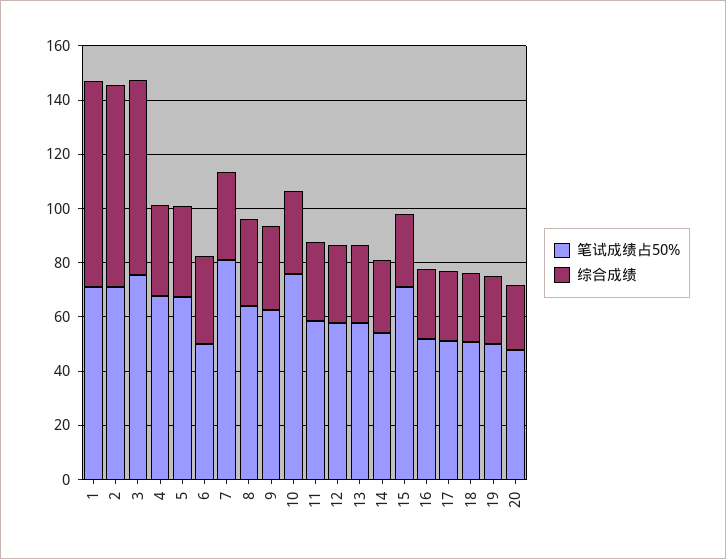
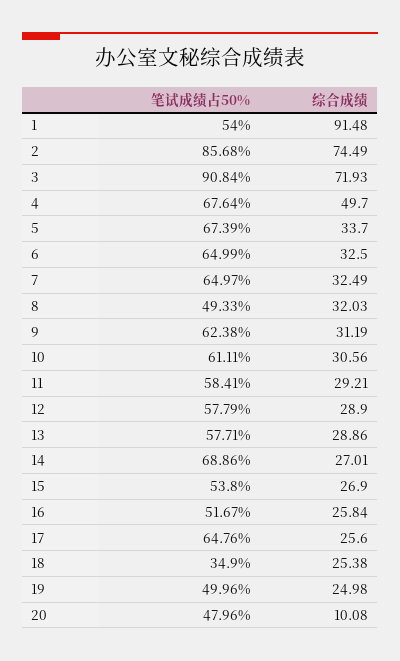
  {
    "笔试成绩占50%": {
-     "1": 70,
+     "1": 54,
-     "2": 70,
+     "2": 85.68,
-     "3": 75,
+     "3": 90.84,
      "4": 67.64,
      "5": 67.39,
-     "6": 50,
+     "6": 64.99,
-     "7": 80,
+     "7": 64.97,
-     "8": 65,
+     "8": 49.33,
      "9": 62.38,
-     "10": 75,
+     "10": 61.11,
      "11": 58.41,
      "12": 57.79,
      "13": 57.71,
-     "14": 55,
+     "14": 68.86,
-     "15": 70,
+     "15": 53.8,
      "16": 51.67,
-     "17": 50,
+     "17": 64.76,
-     "18": 50,
+     "18": 34.9,
      "19": 49.96,
      "20": 47.96
    },
    "综合成绩": {
-     "1": 75,
+     "1": 91.48,
      "2": 74.49,
      "3": 71.93,
-     "4": 35,
+     "4": 49.7,
      "5": 33.7,
      "6": 32.5,
      "7": 32.49,
      "8": 32.03,
      "9": 31.19,
      "10": 30.56,
      "11": 29.21,
      "12": 28.9,
      "13": 28.86,
      "14": 27.01,
      "15": 26.9,
      "16": 25.84,
      "17": 25.6,
      "18": 25.38,
      "19": 24.98,
-     "20": 25
+     "20": 10.08
    }
  }

